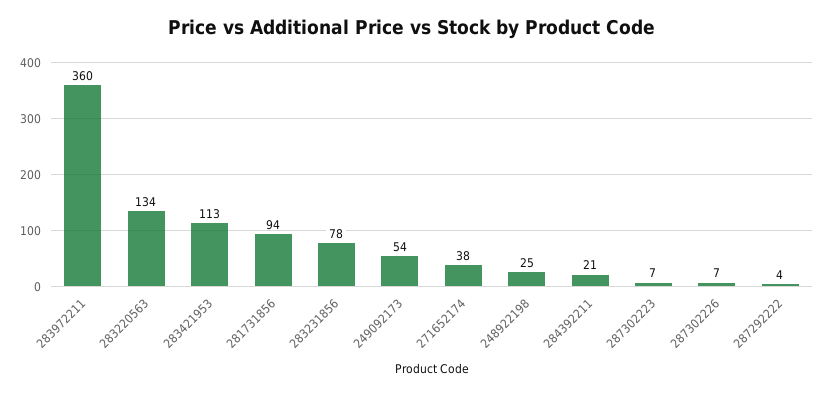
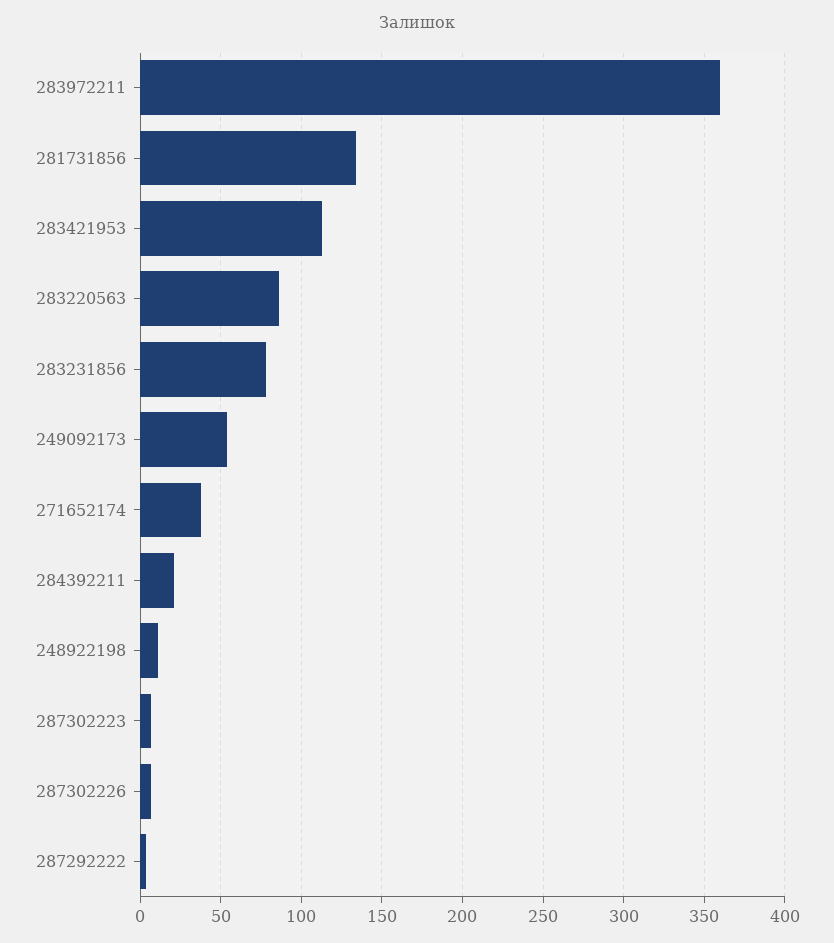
  {
    "283972211": 360,
-   "283220563": 134,
+   "283220563": 85,
    "283421953": 113,
-   "281731856": 94,
+   "281731856": 135,
    "283231856": 78,
    "249092173": 54,
    "271652174": 38,
-   "248922198": 25,
+   "248922198": 10,
    "284392211": 21,
    "287302223": 7,
    "287302226": 7,
    "287292222": 4
  }

